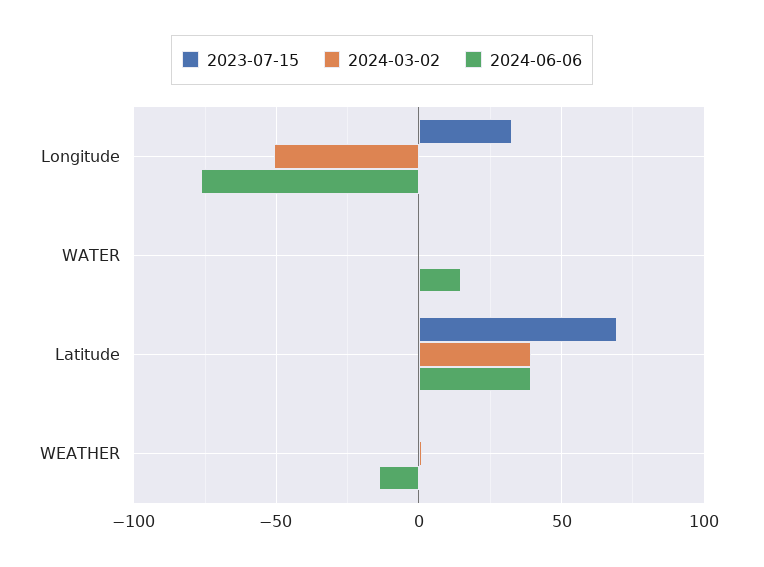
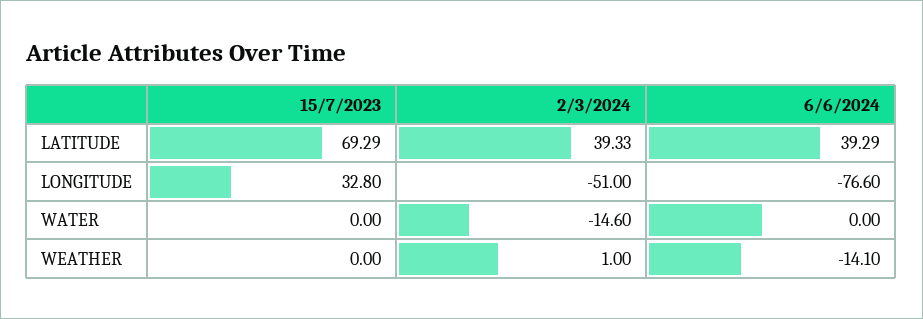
  {
    "2023-07-15": {
      "Longitude": 32.8,
      "WATER": 0,
      "Latitude": 69.29,
      "WEATHER": 0
    },
    "2024-03-02": {
      "Longitude": -51,
-     "WATER": 0,
+     "WATER": -14.6,
      "Latitude": 39.33,
      "WEATHER": 1
    },
    "2024-06-06": {
      "Longitude": -76.6,
-     "WATER": 15,
+     "WATER": 0,
      "Latitude": 39.29,
      "WEATHER": -14.1
    }
  }

